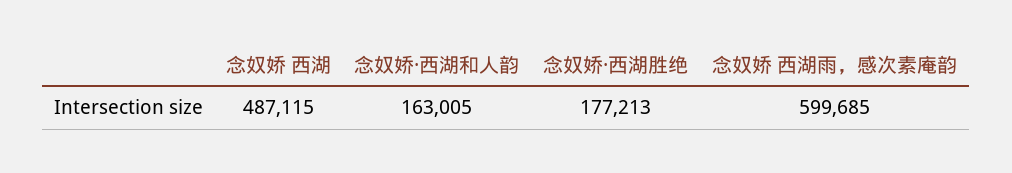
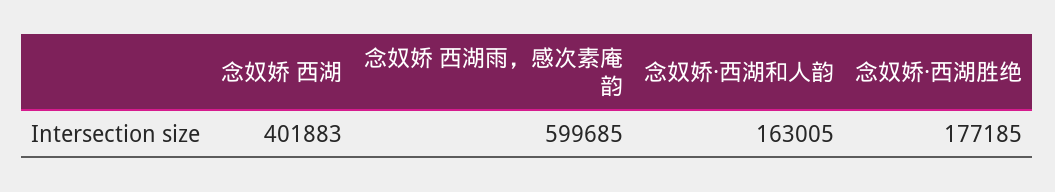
  {
-   "念奴娇 西湖": 487115,
+   "念奴娇 西湖": 401883,
    "念奴娇·西湖和人韵": 163005,
-   "念奴娇·西湖胜绝": 177213,
+   "念奴娇·西湖胜绝": 177185,
    "念奴娇 西湖雨，感次素庵韵": 599685
  }

